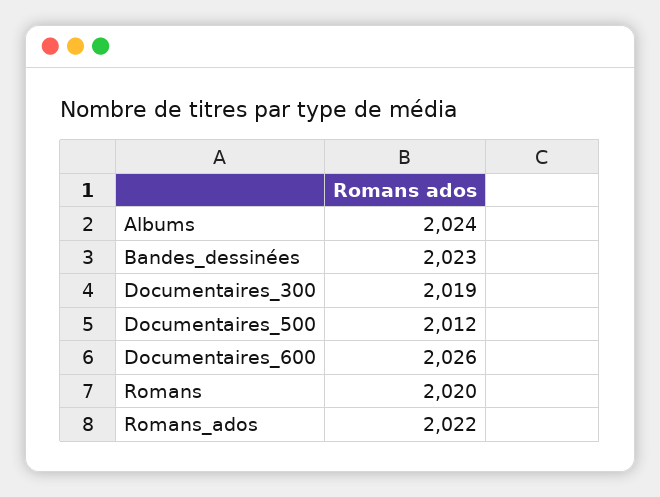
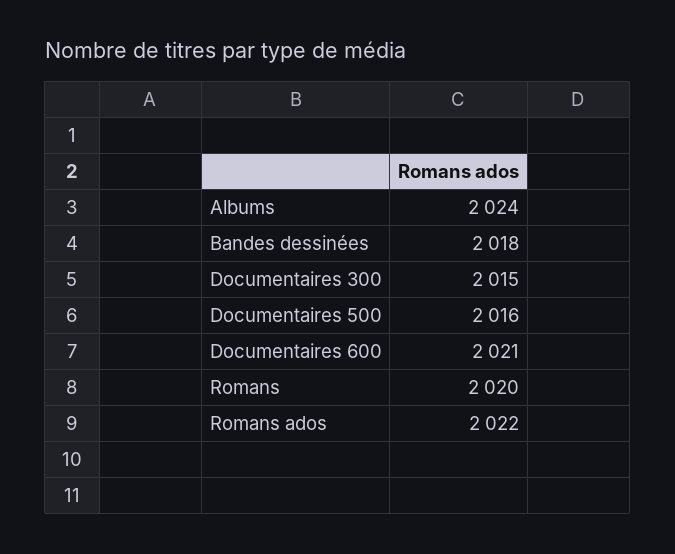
  {
    "Albums": 2024,
-   "Bandes_dessinées": 2023,
+   "Bandes_dessinées": 2018,
-   "Documentaires_300": 2019,
+   "Documentaires_300": 2015,
-   "Documentaires_500": 2012,
+   "Documentaires_500": 2016,
-   "Documentaires_600": 2026,
+   "Documentaires_600": 2021,
    "Romans": 2020,
    "Romans_ados": 2022
  }

